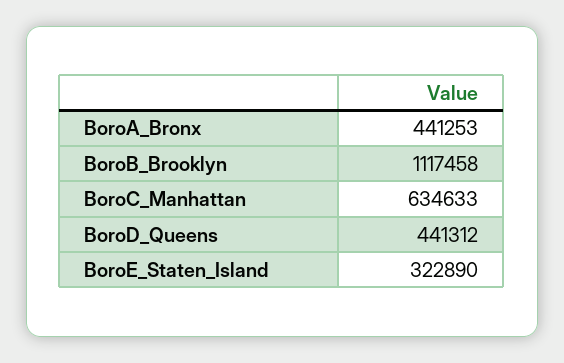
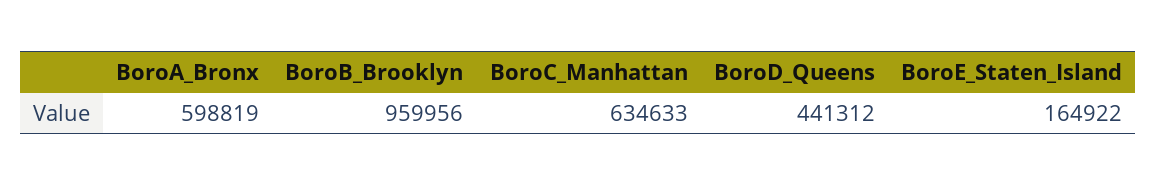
  {
-   "BoroA_Bronx": 441253,
+   "BoroA_Bronx": 598819,
-   "BoroB_Brooklyn": 1117458,
+   "BoroB_Brooklyn": 959956,
    "BoroC_Manhattan": 634633,
    "BoroD_Queens": 441312,
-   "BoroE_Staten_Island": 322890
+   "BoroE_Staten_Island": 164922
  }

